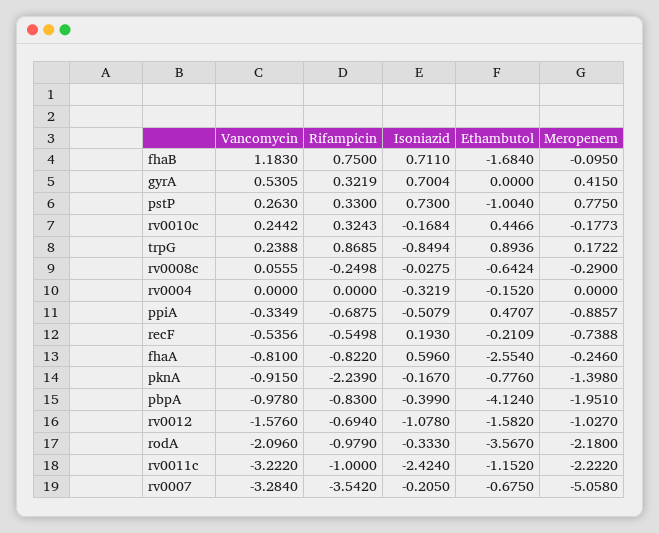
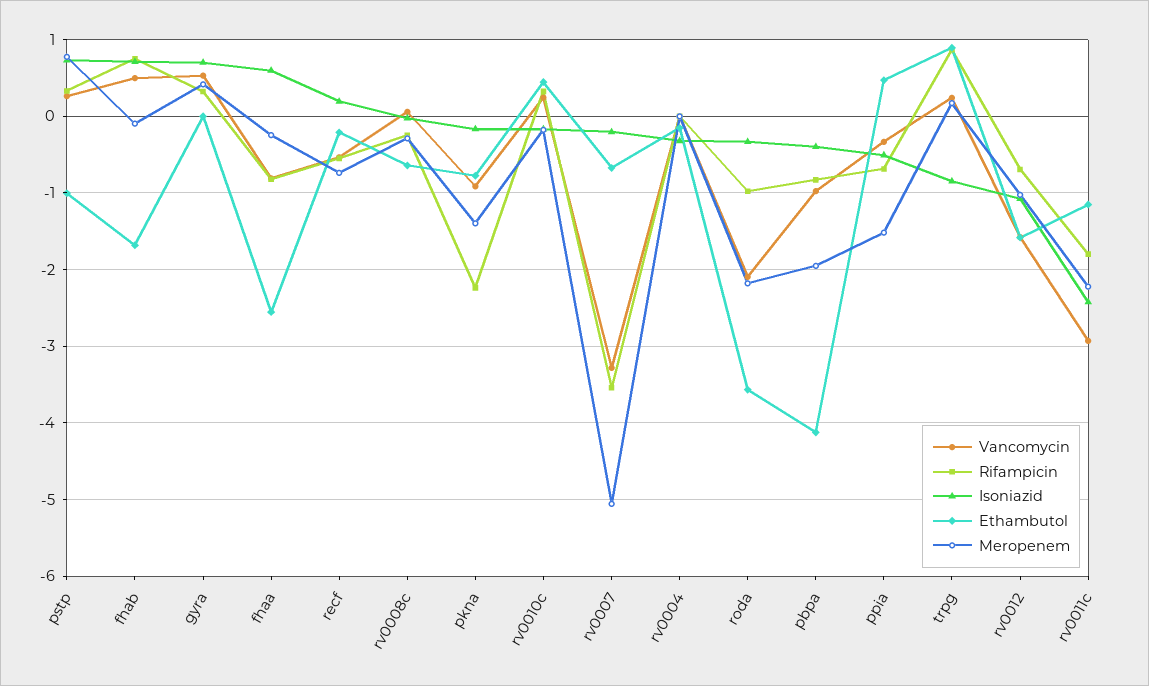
  {
    "Vancomycin": {
-     "fhaB": 1.183,
+     "fhaB": 0.5,
      "gyrA": 0.5305,
      "pstP": 0.263,
      "rv0010c": 0.2442,
      "trpG": 0.2388,
      "rv0008c": 0.0555,
      "rv0004": 0,
      "ppiA": -0.3349,
      "recF": -0.5356,
      "fhaA": -0.81,
      "pknA": -0.915,
      "pbpA": -0.978,
      "rv0012": -1.576,
      "rodA": -2.096,
-     "rv0011c": -3.222,
+     "rv0011c": -2.9,
      "rv0007": -3.284
    },
    "Rifampicin": {
      "fhaB": 0.75,
      "gyrA": 0.3219,
      "pstP": 0.33,
      "rv0010c": 0.3243,
      "trpG": 0.8685,
      "rv0008c": -0.2498,
      "rv0004": 0,
      "ppiA": -0.6875,
      "recF": -0.5498,
      "fhaA": -0.822,
      "pknA": -2.239,
      "pbpA": -0.83,
      "rv0012": -0.694,
      "rodA": -0.979,
-     "rv0011c": -1,
+     "rv0011c": -1.8,
      "rv0007": -3.542
    },
    "Isoniazid": {
      "fhaB": 0.711,
      "gyrA": 0.7004,
      "pstP": 0.73,
      "rv0010c": -0.1684,
      "trpG": -0.8494,
      "rv0008c": -0.0275,
      "rv0004": -0.3219,
      "ppiA": -0.5079,
      "recF": 0.193,
      "fhaA": 0.596,
      "pknA": -0.167,
      "pbpA": -0.399,
      "rv0012": -1.078,
      "rodA": -0.333,
      "rv0011c": -2.424,
      "rv0007": -0.205
    },
    "Ethambutol": {
      "fhaB": -1.684,
      "gyrA": 0,
      "pstP": -1.004,
      "rv0010c": 0.4466,
      "trpG": 0.8936,
      "rv0008c": -0.6424,
      "rv0004": -0.152,
      "ppiA": 0.4707,
      "recF": -0.2109,
      "fhaA": -2.554,
      "pknA": -0.776,
      "pbpA": -4.124,
      "rv0012": -1.582,
      "rodA": -3.567,
      "rv0011c": -1.152,
      "rv0007": -0.675
    },
    "Meropenem": {
      "fhaB": -0.095,
      "gyrA": 0.415,
      "pstP": 0.775,
      "rv0010c": -0.1773,
      "trpG": 0.1722,
      "rv0008c": -0.29,
      "rv0004": 0,
-     "ppiA": -0.8857,
+     "ppiA": -1.5,
      "recF": -0.7388,
      "fhaA": -0.246,
      "pknA": -1.398,
      "pbpA": -1.951,
      "rv0012": -1.027,
      "rodA": -2.18,
      "rv0011c": -2.222,
      "rv0007": -5.058
    }
  }

